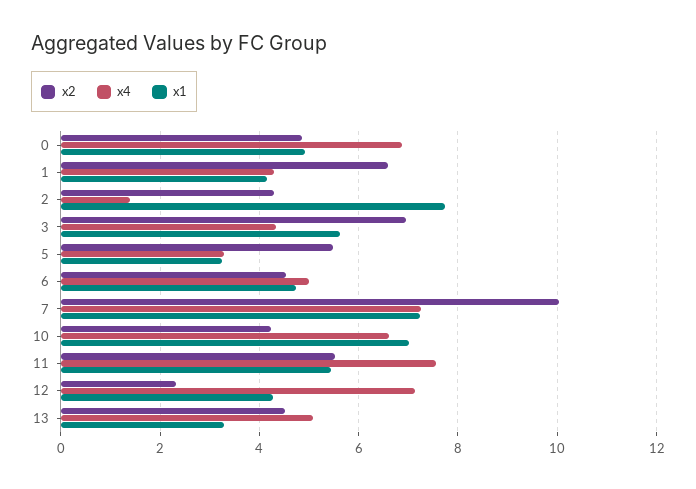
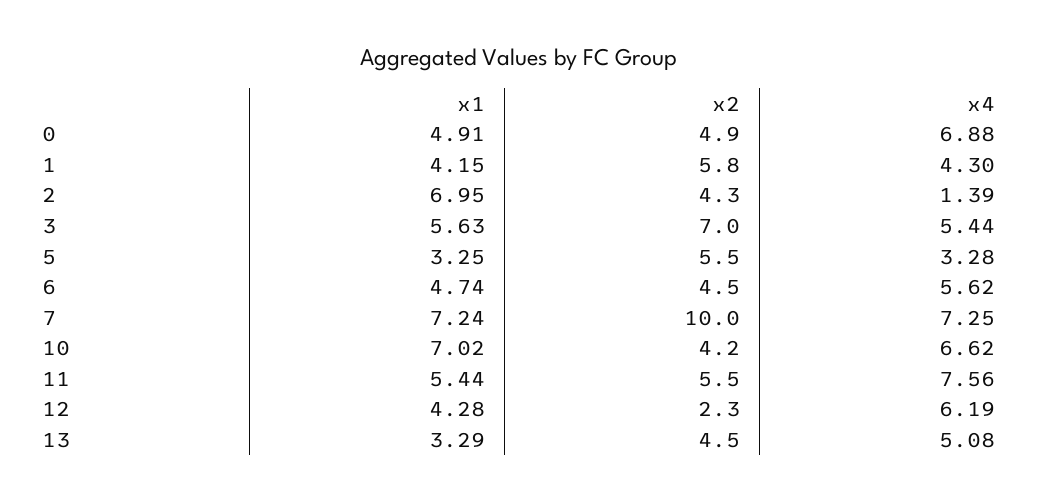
  {
    "x2": {
      "0": 4.9,
-     "1": 6.6,
+     "1": 5.8,
      "2": 4.3,
      "3": 7,
      "5": 5.5,
      "6": 4.5,
      "7": 10,
      "10": 4.2,
      "11": 5.5,
      "12": 2.3,
      "13": 4.5
    },
    "x4": {
      "0": 6.88,
      "1": 4.3,
      "2": 1.39,
-     "3": 4.4,
+     "3": 5.44,
      "5": 3.28,
-     "6": 5,
+     "6": 5.62,
      "7": 7.25,
      "10": 6.62,
      "11": 7.56,
-     "12": 7.2,
+     "12": 6.19,
      "13": 5.08
    },
    "x1": {
      "0": 4.91,
      "1": 4.15,
-     "2": 7.8,
+     "2": 6.95,
      "3": 5.63,
      "5": 3.25,
      "6": 4.74,
      "7": 7.24,
      "10": 7.02,
      "11": 5.44,
      "12": 4.28,
      "13": 3.29
    }
  }

